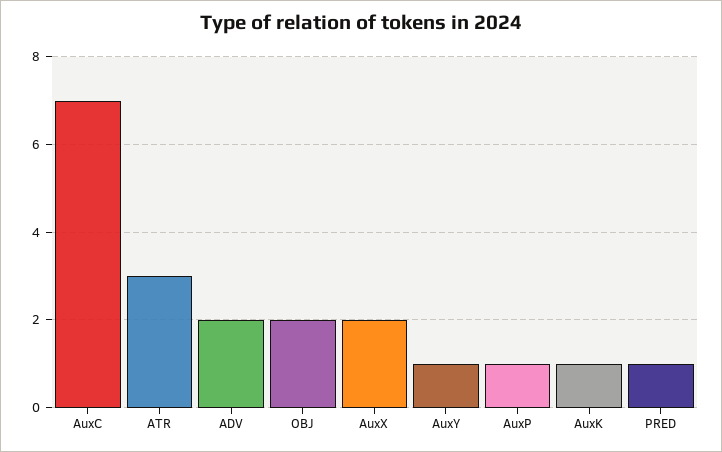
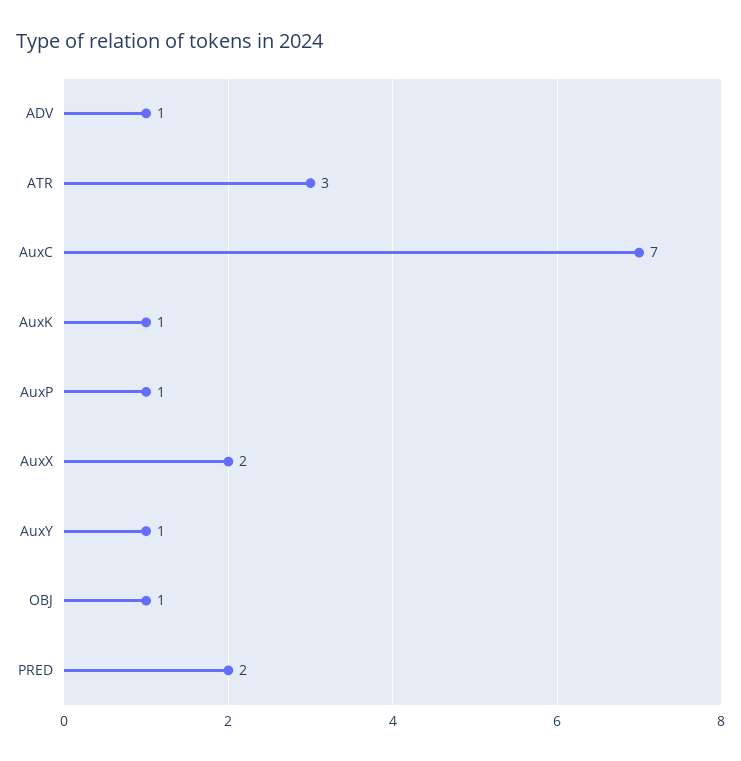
  {
    "AuxC": 7,
    "ATR": 3,
-   "ADV": 2,
+   "ADV": 1,
-   "OBJ": 2,
+   "OBJ": 1,
    "AuxX": 2,
    "AuxY": 1,
    "AuxP": 1,
    "AuxK": 1,
-   "PRED": 1
+   "PRED": 2
  }

